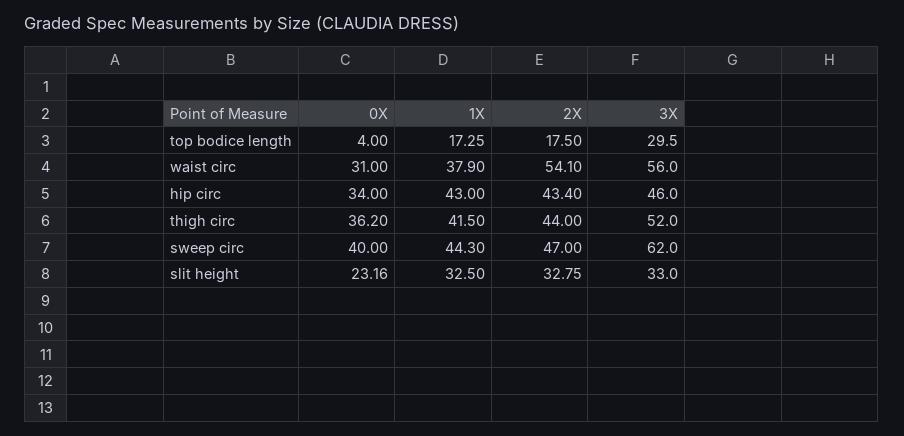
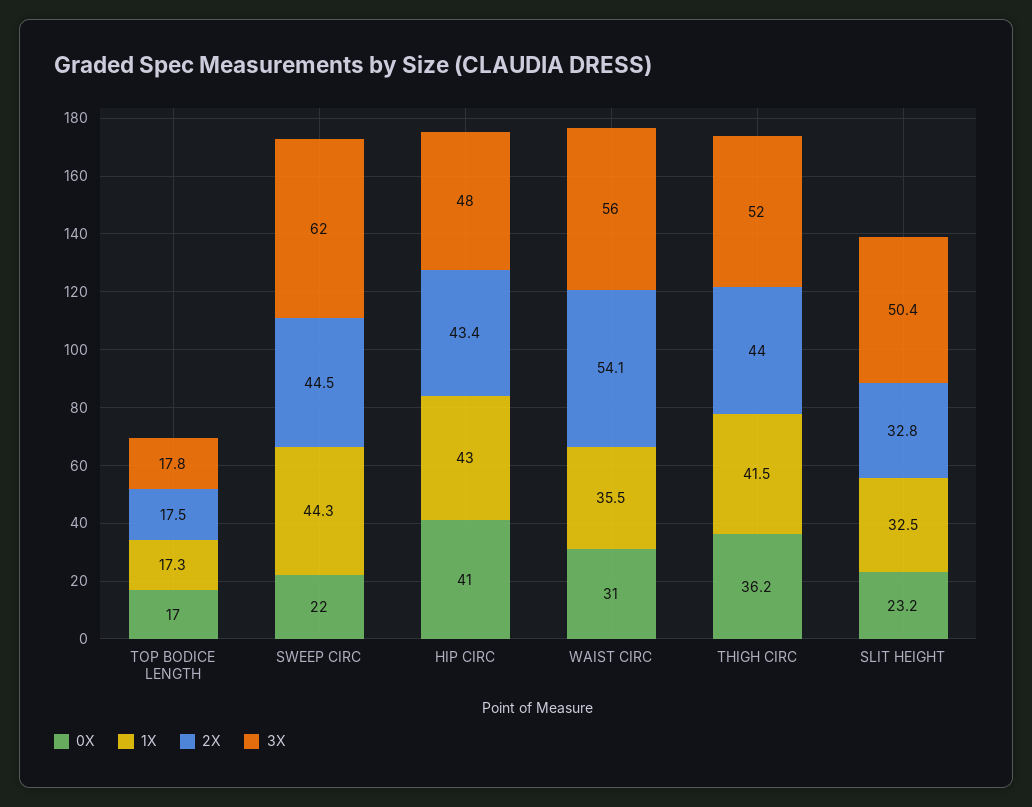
  {
    "0X": {
-     "top bodice length": 4,
+     "top bodice length": 17,
      "waist circ": 31,
-     "hip circ": 34,
+     "hip circ": 41,
      "thigh circ": 36.2,
-     "sweep circ": 40,
+     "sweep circ": 22,
      "slit height": 23.16
    },
    "1X": {
      "top bodice length": 17.25,
-     "waist circ": 37.9,
+     "waist circ": 35.5,
      "hip circ": 43,
      "thigh circ": 41.5,
      "sweep circ": 44.3,
      "slit height": 32.5
    },
    "2X": {
      "top bodice length": 17.5,
      "waist circ": 54.1,
      "hip circ": 43.4,
      "thigh circ": 44,
-     "sweep circ": 47,
+     "sweep circ": 44.5,
      "slit height": 32.75
    },
    "3X": {
-     "top bodice length": 29.5,
+     "top bodice length": 17.8,
      "waist circ": 56,
-     "hip circ": 46,
+     "hip circ": 48,
      "thigh circ": 52,
      "sweep circ": 62,
-     "slit height": 33
+     "slit height": 50.4
    }
  }

